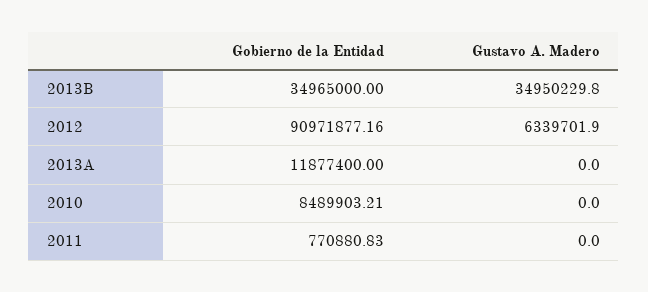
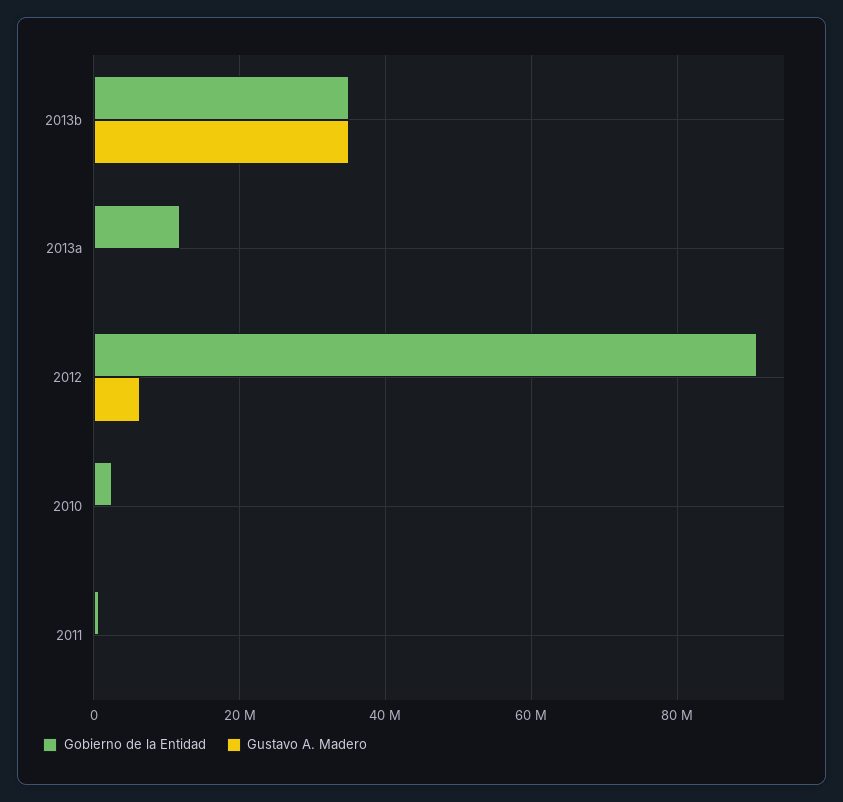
  {
    "Gobierno de la Entidad": {
      "2013B": 34965000,
      "2012": 90971877.16,
      "2013A": 11877400,
-     "2010": 8489903.21,
+     "2010": 2000000,
      "2011": 770880.83
    },
    "Gustavo A. Madero": {
      "2013B": 34950229.8,
      "2012": 6339701.9,
      "2013A": 0,
      "2010": 0,
      "2011": 0
    }
  }

